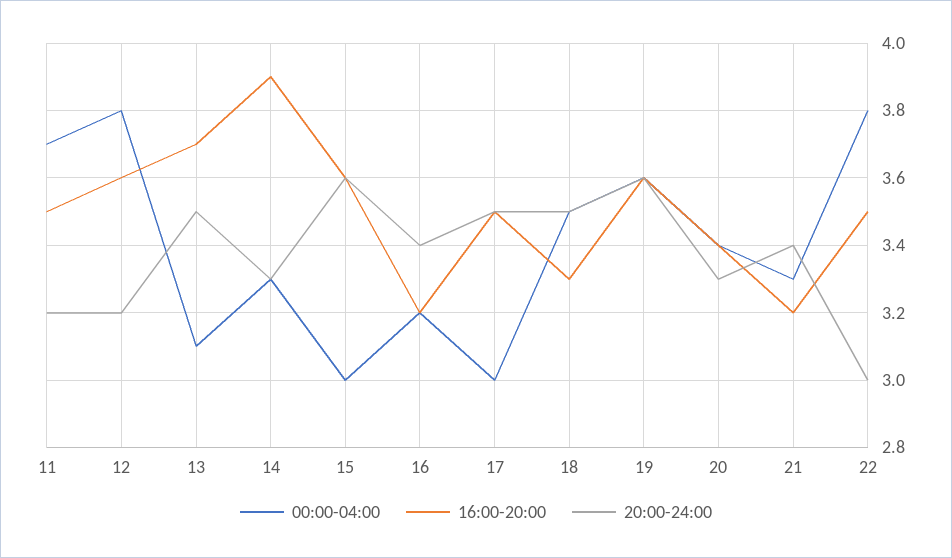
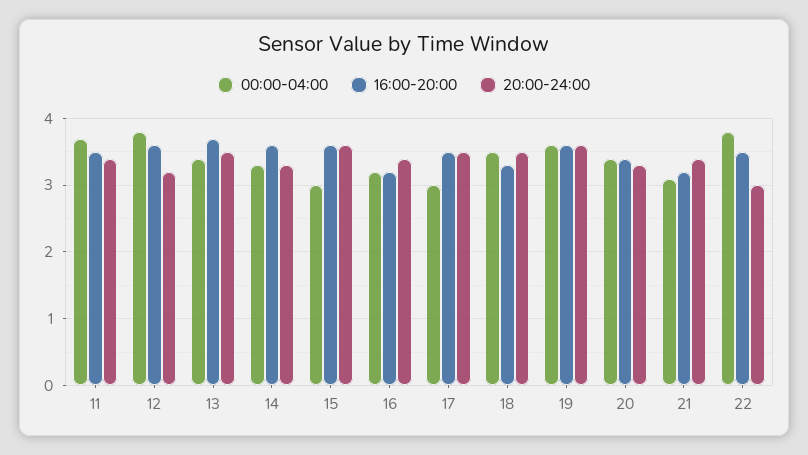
  {
    "00:00-04:00": {
      "11": 3.7,
      "12": 3.8,
-     "13": 3.1,
+     "13": 3.4,
      "14": 3.3,
      "15": 3,
      "16": 3.2,
      "17": 3,
      "18": 3.5,
      "19": 3.6,
      "20": 3.4,
-     "21": 3.3,
+     "21": 3.1,
      "22": 3.8
    },
    "16:00-20:00": {
      "11": 3.5,
      "12": 3.6,
      "13": 3.7,
-     "14": 3.9,
+     "14": 3.6,
      "15": 3.6,
      "16": 3.2,
      "17": 3.5,
      "18": 3.3,
      "19": 3.6,
      "20": 3.4,
      "21": 3.2,
      "22": 3.5
    },
    "20:00-24:00": {
-     "11": 3.2,
+     "11": 3.4,
      "12": 3.2,
      "13": 3.5,
      "14": 3.3,
      "15": 3.6,
      "16": 3.4,
      "17": 3.5,
      "18": 3.5,
      "19": 3.6,
      "20": 3.3,
      "21": 3.4,
      "22": 3
    }
  }

